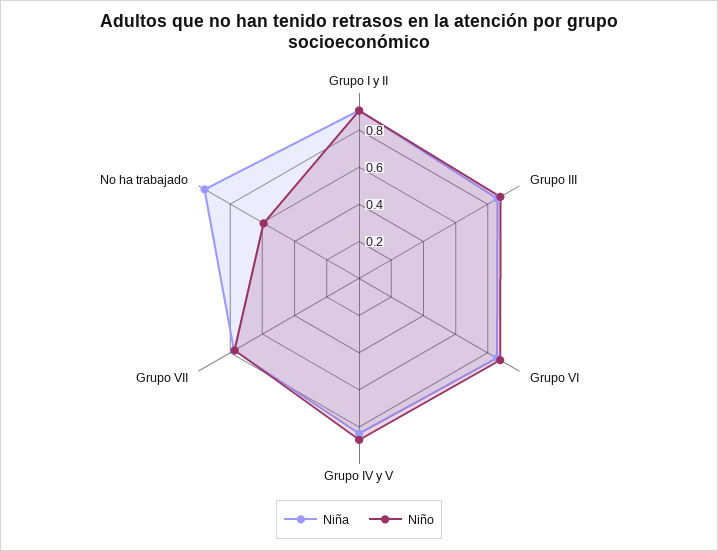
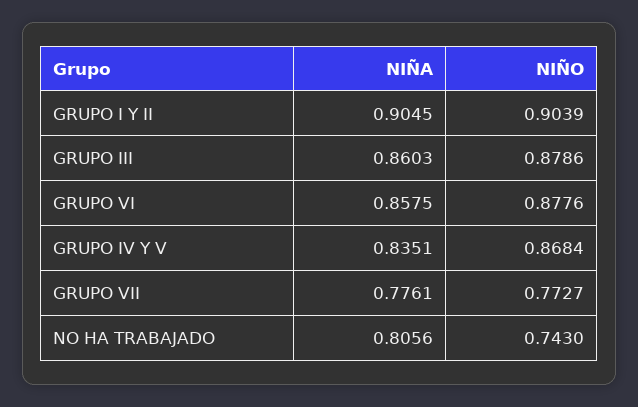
  {
    "Niña": {
      "Grupo I y II": 0.9045,
      "Grupo III": 0.8603,
      "Grupo VI": 0.8575,
      "Grupo IV y V": 0.8351,
      "Grupo VII": 0.7761,
-     "No ha trabajado": 0.95
+     "No ha trabajado": 0.8056
    },
    "Niño": {
      "Grupo I y II": 0.9039,
      "Grupo III": 0.8786,
      "Grupo VI": 0.8776,
      "Grupo IV y V": 0.8684,
      "Grupo VII": 0.7727,
-     "No ha trabajado": 0.6
+     "No ha trabajado": 0.743
    }
  }

